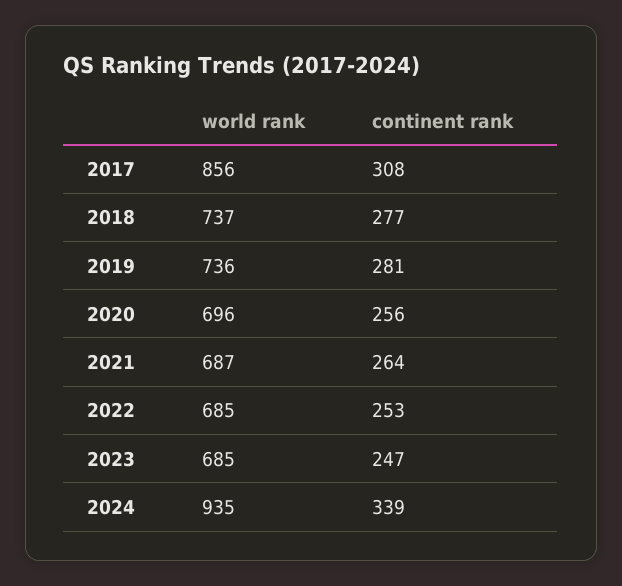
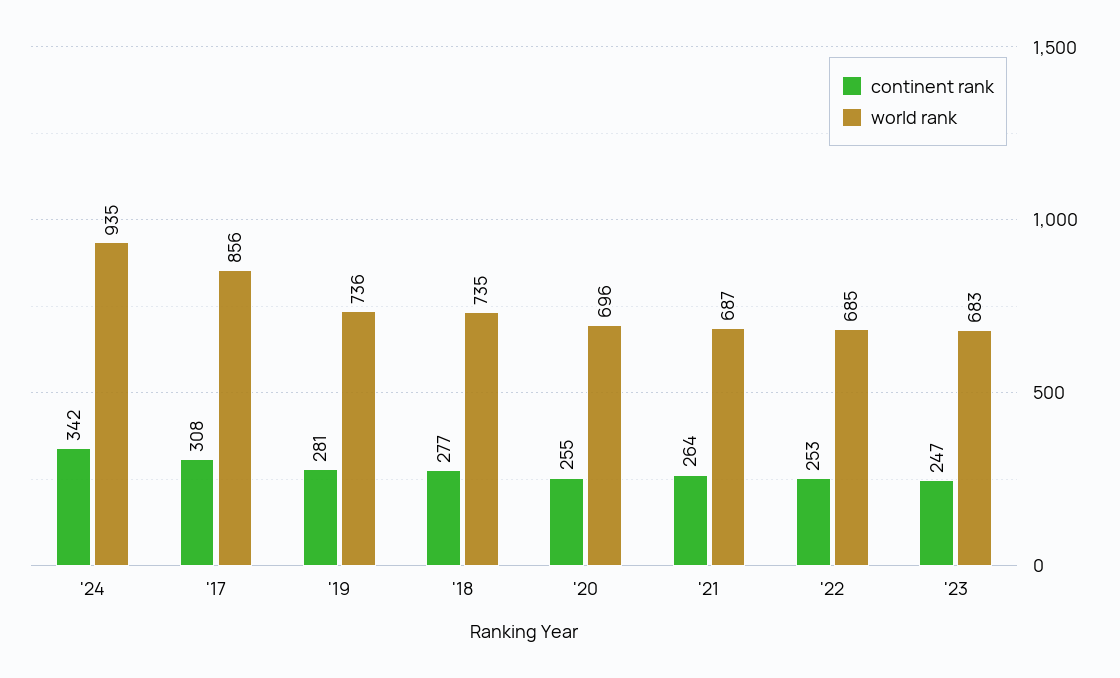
  {
    "world rank": {
      "2017": 856,
-     "2018": 737,
+     "2018": 735,
      "2019": 736,
      "2020": 696,
      "2021": 687,
      "2022": 685,
-     "2023": 685,
+     "2023": 683,
      "2024": 935
    },
    "continent rank": {
      "2017": 308,
      "2018": 277,
      "2019": 281,
-     "2020": 256,
+     "2020": 255,
      "2021": 264,
      "2022": 253,
      "2023": 247,
-     "2024": 339
+     "2024": 342
    }
  }

